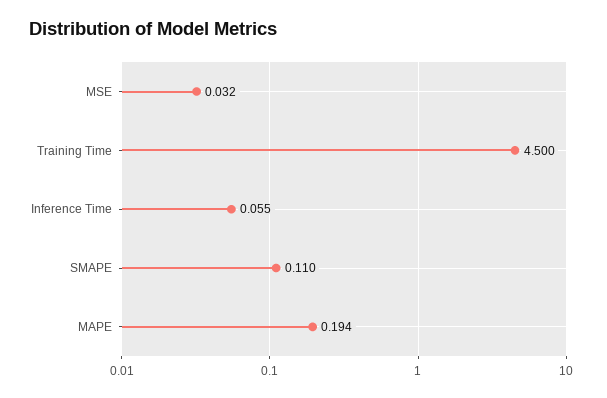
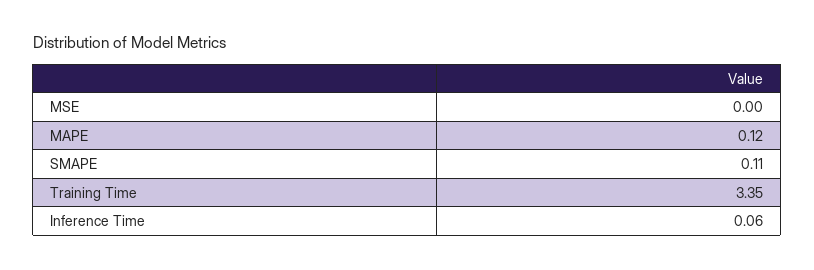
  {
-   "MSE": 0.032,
+   "MSE": 0,
-   "Training Time": 4.5,
+   "Training Time": 3.35,
    "Inference Time": 0.055,
    "SMAPE": 0.11,
-   "MAPE": 0.194
+   "MAPE": 0.12
  }

